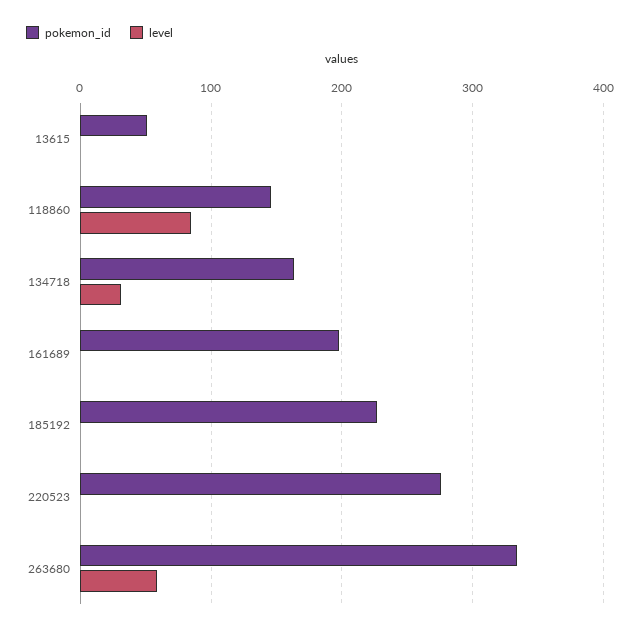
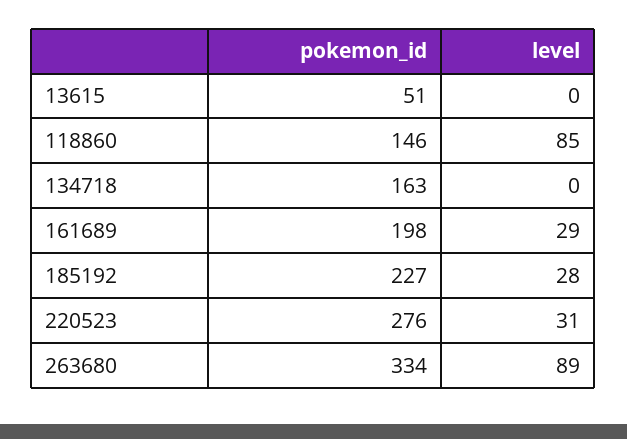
  {
    "pokemon_id": {
      "13615": 51,
      "118860": 146,
      "134718": 163,
      "161689": 198,
      "185192": 227,
      "220523": 276,
      "263680": 334
    },
    "level": {
      "13615": 0,
      "118860": 85,
-     "134718": 30,
+     "134718": 0,
-     "161689": 0,
+     "161689": 29,
-     "185192": 0,
+     "185192": 28,
-     "220523": 0,
+     "220523": 31,
-     "263680": 60
+     "263680": 89
    }
  }

